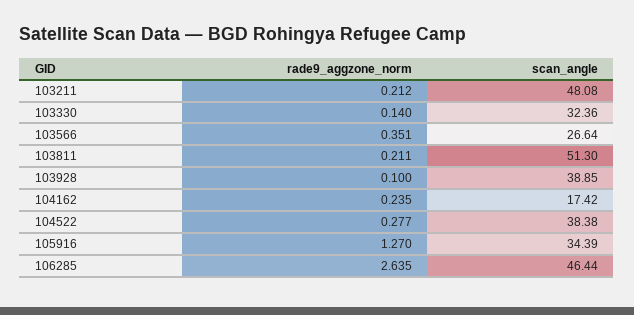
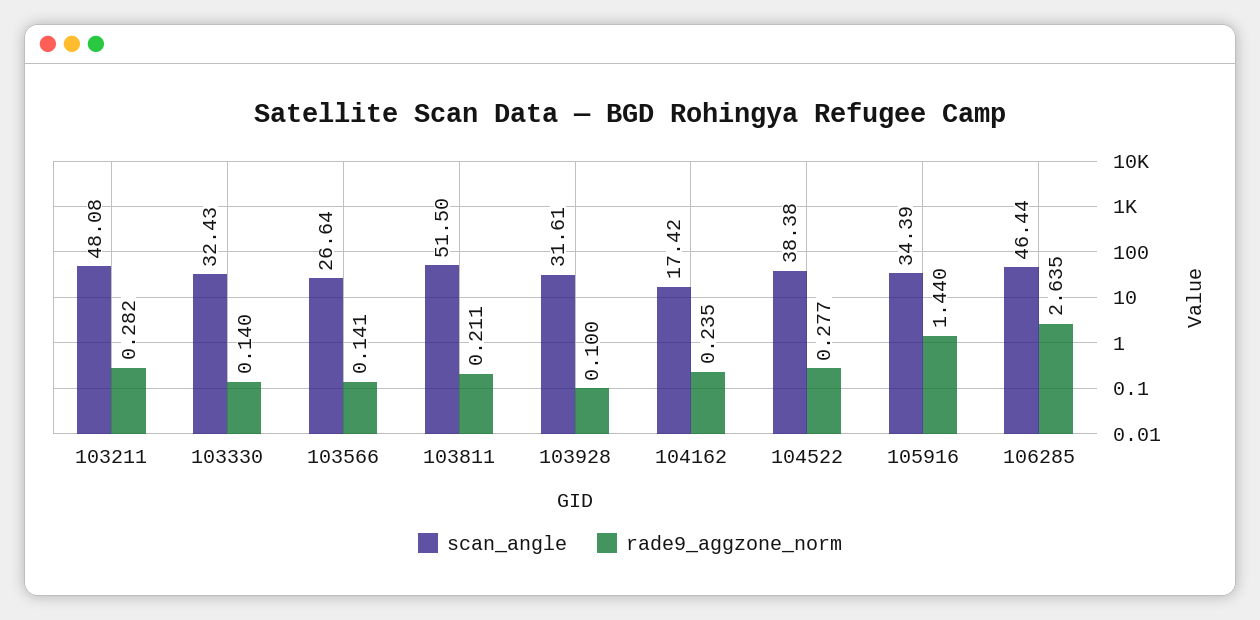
  {
    "rade9_aggzone_norm": {
-     "103211": 0.212,
+     "103211": 0.282,
      "103330": 0.14,
-     "103566": 0.351,
+     "103566": 0.141,
      "103811": 0.211,
      "103928": 0.1,
      "104162": 0.235,
      "104522": 0.277,
-     "105916": 1.27,
+     "105916": 1.44,
      "106285": 2.635
    },
    "scan_angle": {
      "103211": 48.08,
-     "103330": 32.36,
+     "103330": 32.43,
      "103566": 26.64,
-     "103811": 51.3,
+     "103811": 51.5,
-     "103928": 38.85,
+     "103928": 31.61,
      "104162": 17.42,
      "104522": 38.38,
      "105916": 34.39,
      "106285": 46.44
    }
  }

